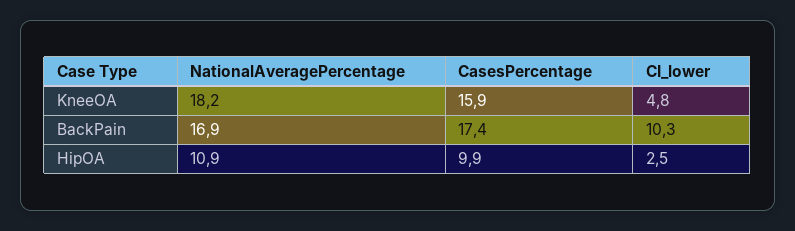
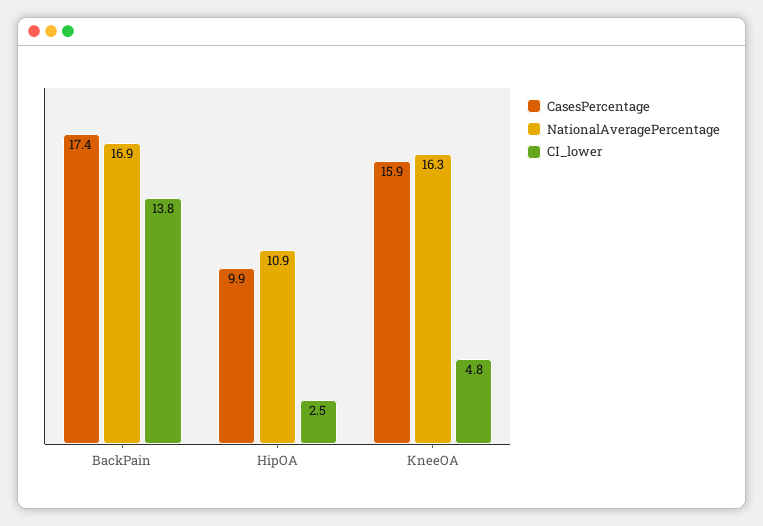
  {
    "NationalAveragePercentage": {
-     "KneeOA": 18.2,
+     "KneeOA": 16.3,
      "BackPain": 16.9,
      "HipOA": 10.9
    },
    "CasesPercentage": {
      "KneeOA": 15.9,
      "BackPain": 17.4,
      "HipOA": 9.9
    },
    "CI_lower": {
      "KneeOA": 4.8,
-     "BackPain": 10.3,
+     "BackPain": 13.8,
      "HipOA": 2.5
    }
  }

